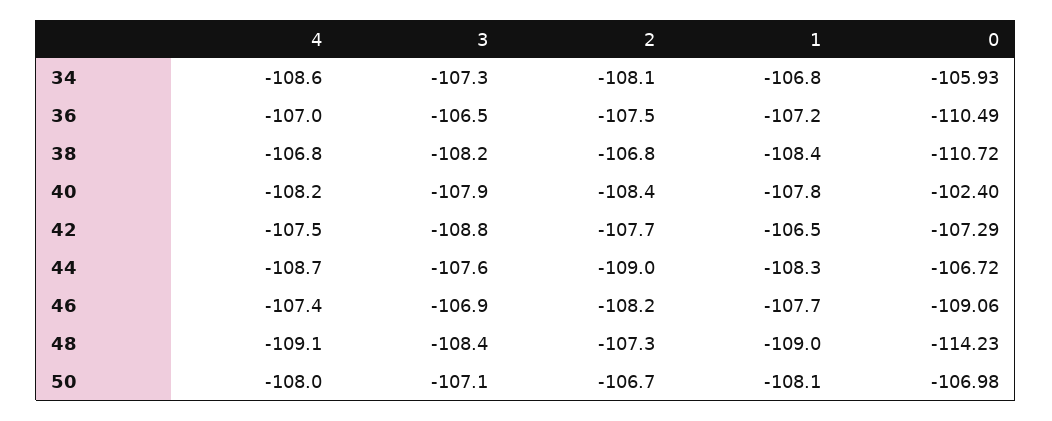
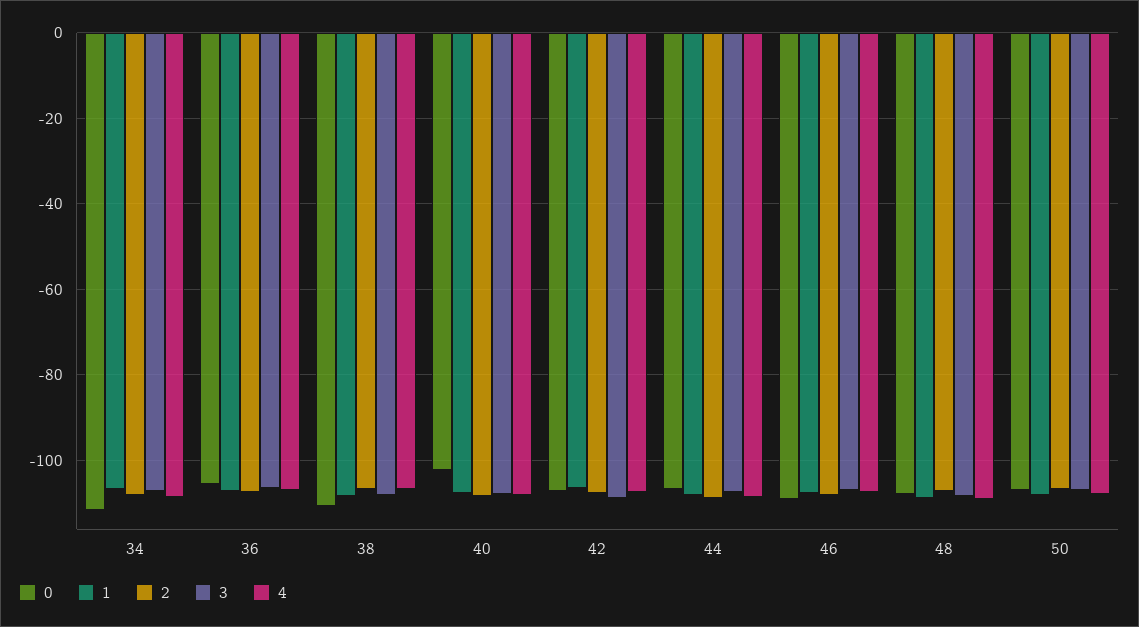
  {
    "4": {
      "34": -108.6,
      "36": -107,
      "38": -106.8,
      "40": -108.2,
      "42": -107.5,
      "44": -108.7,
      "46": -107.4,
      "48": -109.1,
      "50": -108
    },
    "3": {
      "34": -107.3,
      "36": -106.5,
      "38": -108.2,
      "40": -107.9,
      "42": -108.8,
      "44": -107.6,
      "46": -106.9,
      "48": -108.4,
      "50": -107.1
    },
    "2": {
      "34": -108.1,
      "36": -107.5,
      "38": -106.8,
      "40": -108.4,
      "42": -107.7,
      "44": -109,
      "46": -108.2,
      "48": -107.3,
      "50": -106.7
    },
    "1": {
      "34": -106.8,
      "36": -107.2,
      "38": -108.4,
      "40": -107.8,
      "42": -106.5,
      "44": -108.3,
      "46": -107.7,
      "48": -109,
      "50": -108.1
    },
    "0": {
-     "34": -105.93,
+     "34": -112,
-     "36": -110.49,
+     "36": -106,
      "38": -110.72,
      "40": -102.4,
      "42": -107.29,
      "44": -106.72,
      "46": -109.06,
-     "48": -114.23,
+     "48": -108,
      "50": -106.98
    }
  }

